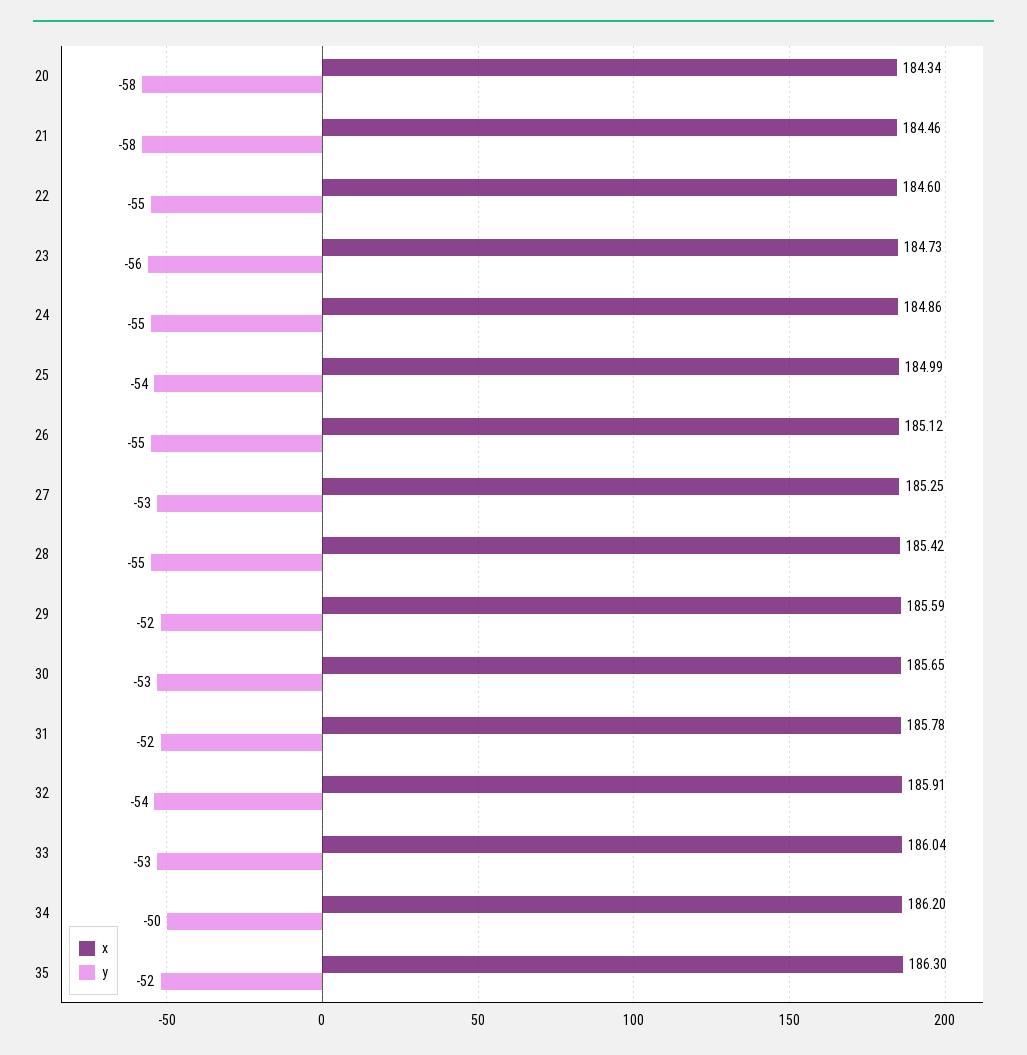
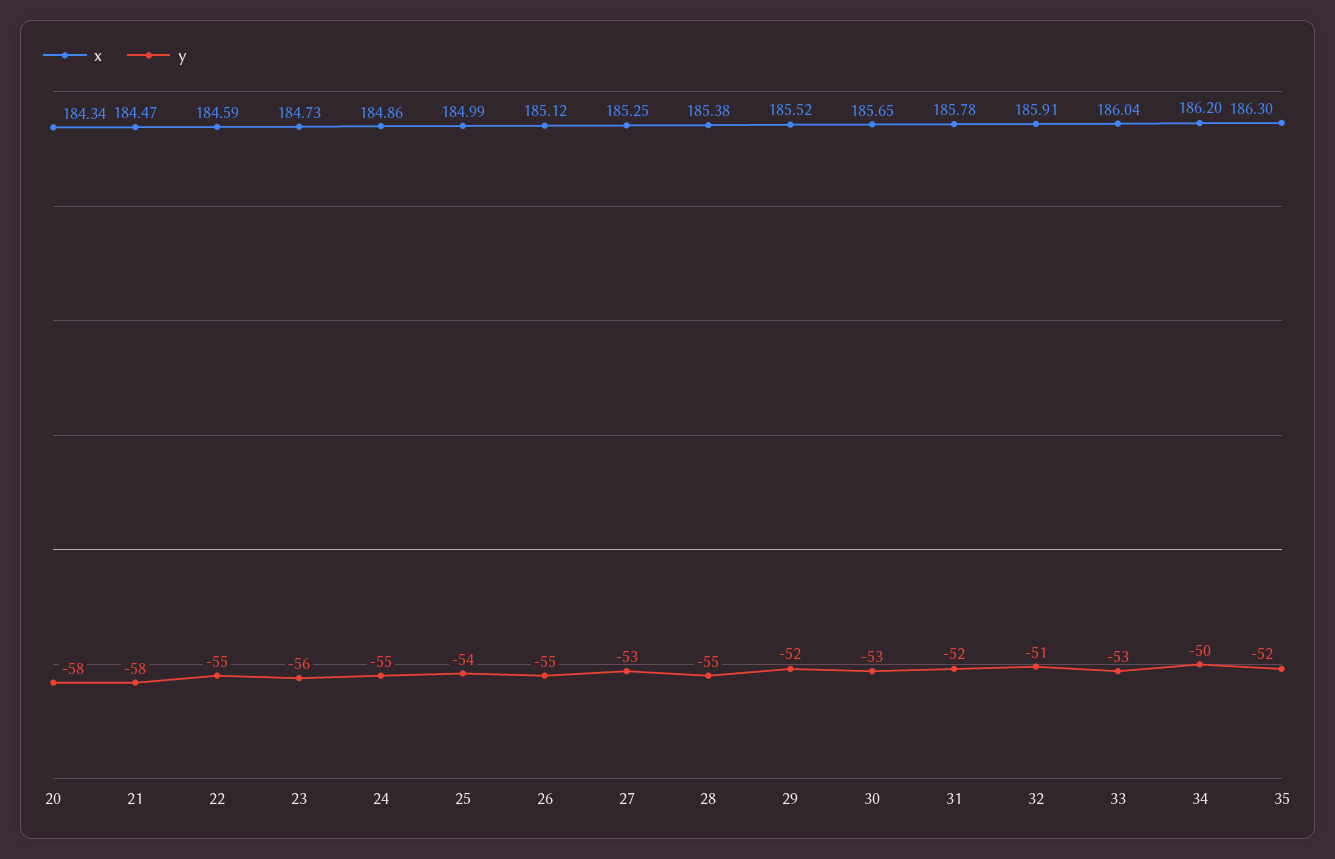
  {
    "x": {
      "20": 184.34,
-     "21": 184.46,
+     "21": 184.47,
-     "22": 184.6,
+     "22": 184.59,
      "23": 184.73,
      "24": 184.86,
      "25": 184.99,
      "26": 185.12,
      "27": 185.25,
-     "28": 185.42,
+     "28": 185.38,
-     "29": 185.59,
+     "29": 185.52,
      "30": 185.65,
      "31": 185.78,
      "32": 185.91,
      "33": 186.04,
      "34": 186.2,
      "35": 186.3
    },
    "y": {
      "20": -58,
      "21": -58,
      "22": -55,
      "23": -56,
      "24": -55,
      "25": -54,
      "26": -55,
      "27": -53,
      "28": -55,
      "29": -52,
      "30": -53,
      "31": -52,
-     "32": -54,
+     "32": -51,
      "33": -53,
      "34": -50,
      "35": -52
    }
  }

